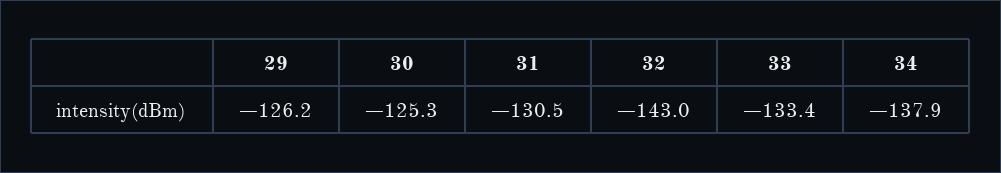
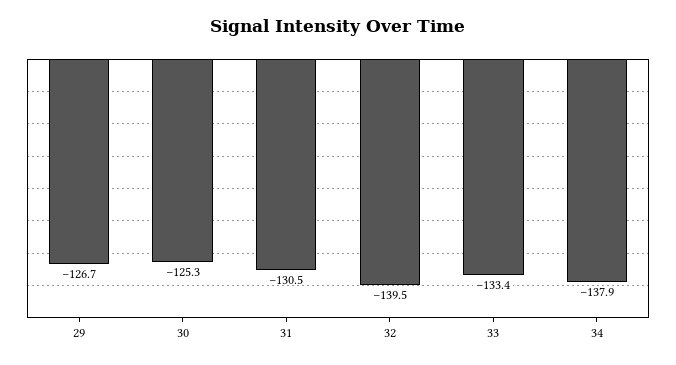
  {
-   "29": -126.2,
+   "29": -126.7,
    "30": -125.3,
    "31": -130.5,
-   "32": -143,
+   "32": -139.5,
    "33": -133.4,
    "34": -137.9
  }

